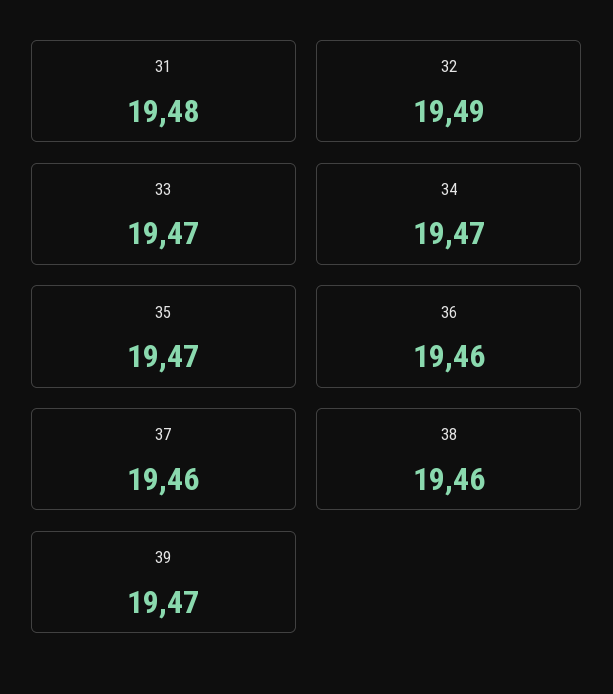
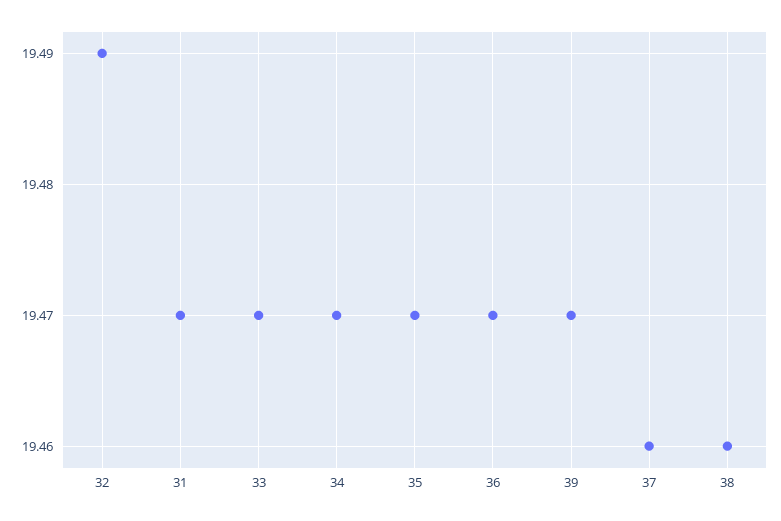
  {
-   "31": 19.48,
+   "31": 19.47,
    "32": 19.49,
    "33": 19.47,
    "34": 19.47,
    "35": 19.47,
-   "36": 19.46,
+   "36": 19.47,
    "37": 19.46,
    "38": 19.46,
    "39": 19.47
  }

